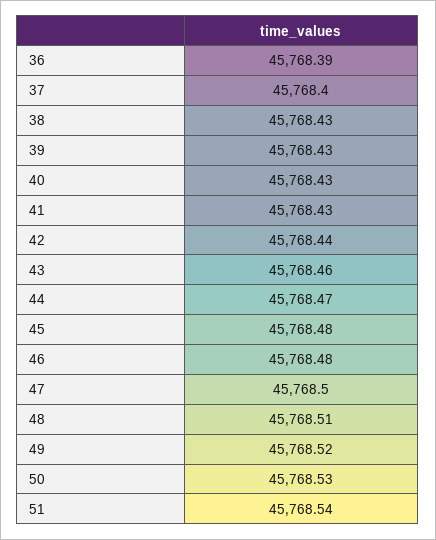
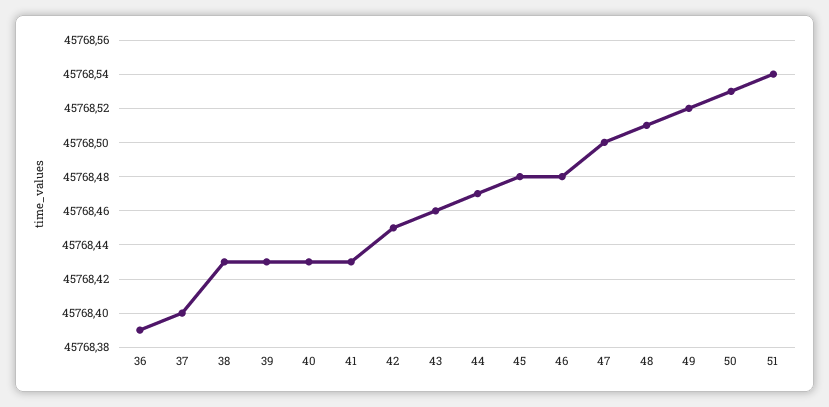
  {
    "36": 45768.39,
    "37": 45768.4,
    "38": 45768.43,
    "39": 45768.43,
    "40": 45768.43,
    "41": 45768.43,
-   "42": 45768.44,
+   "42": 45768.45,
    "43": 45768.46,
    "44": 45768.47,
    "45": 45768.48,
    "46": 45768.48,
    "47": 45768.5,
    "48": 45768.51,
    "49": 45768.52,
    "50": 45768.53,
    "51": 45768.54
  }

